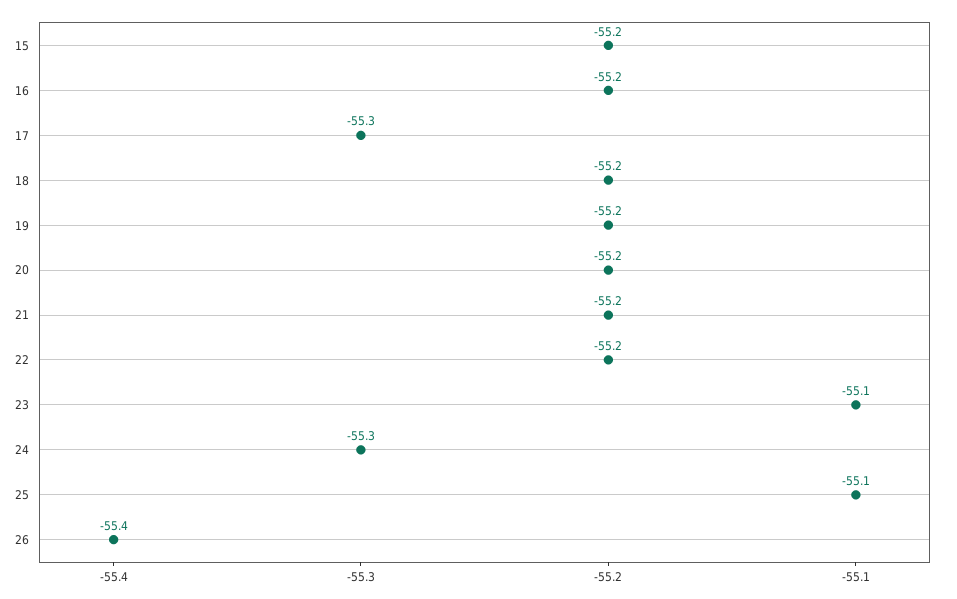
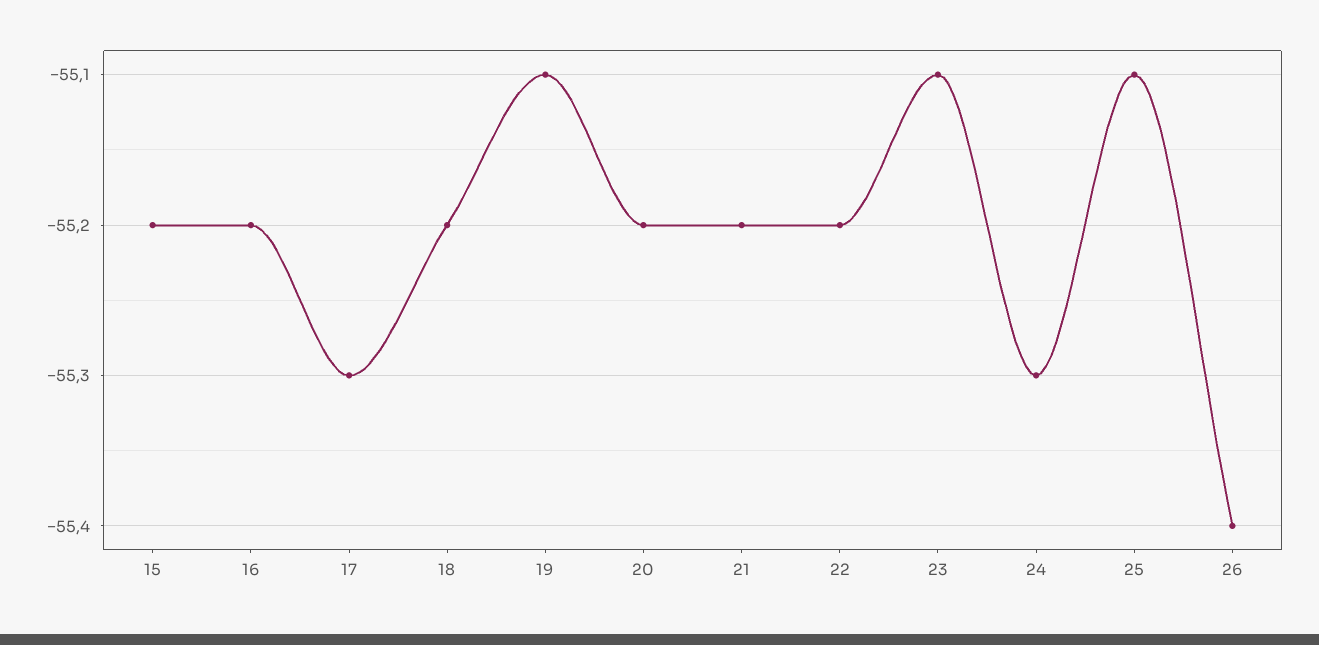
  {
    "15": -55.2,
    "16": -55.2,
    "17": -55.3,
    "18": -55.2,
-   "19": -55.2,
+   "19": -55.1,
    "20": -55.2,
    "21": -55.2,
    "22": -55.2,
    "23": -55.1,
    "24": -55.3,
    "25": -55.1,
    "26": -55.4
  }

